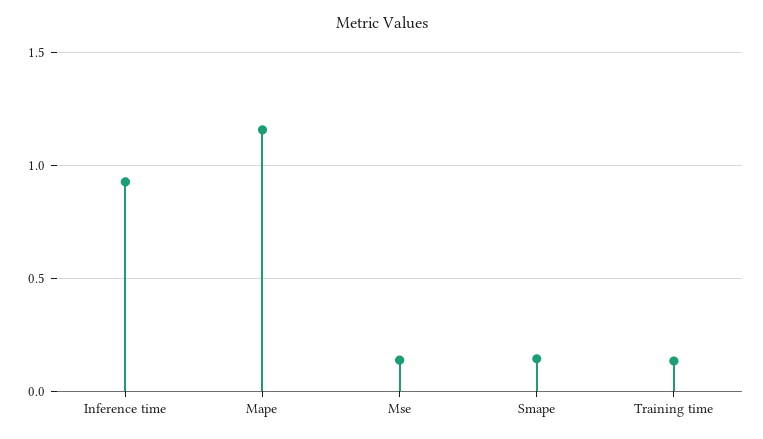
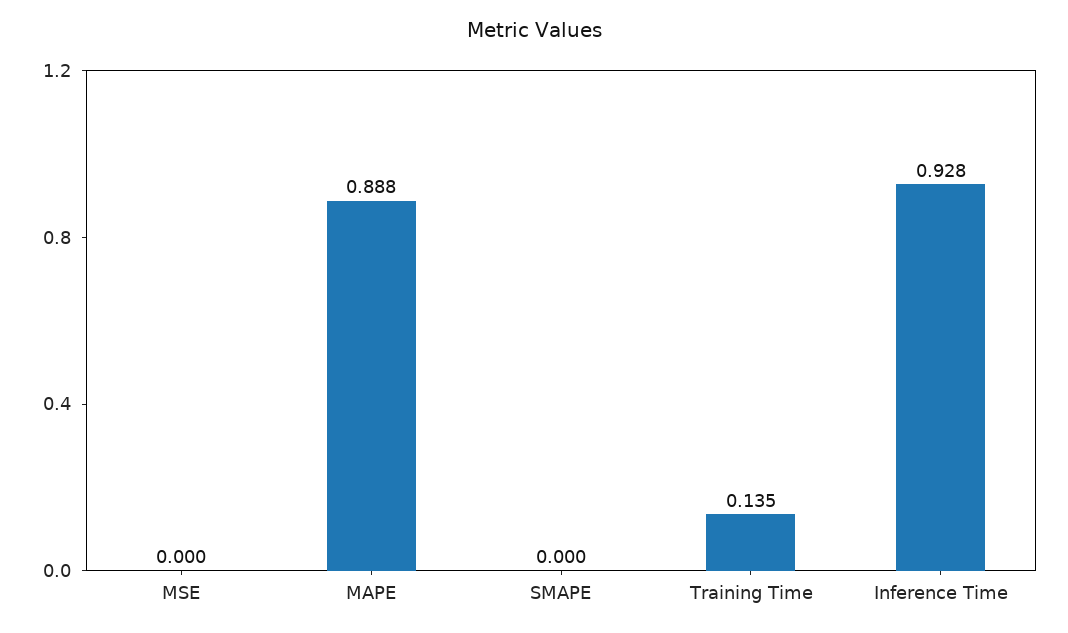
  {
    "Inference time": 0.928,
-   "Mape": 1.15,
+   "Mape": 0.888,
-   "Mse": 0.15,
+   "Mse": 0,
-   "Smape": 0.15,
+   "Smape": 0,
    "Training time": 0.135
  }

